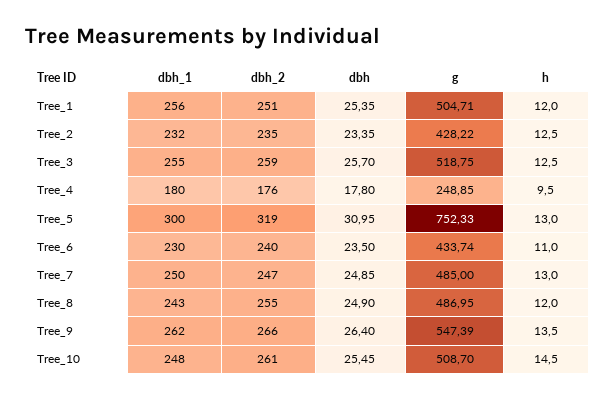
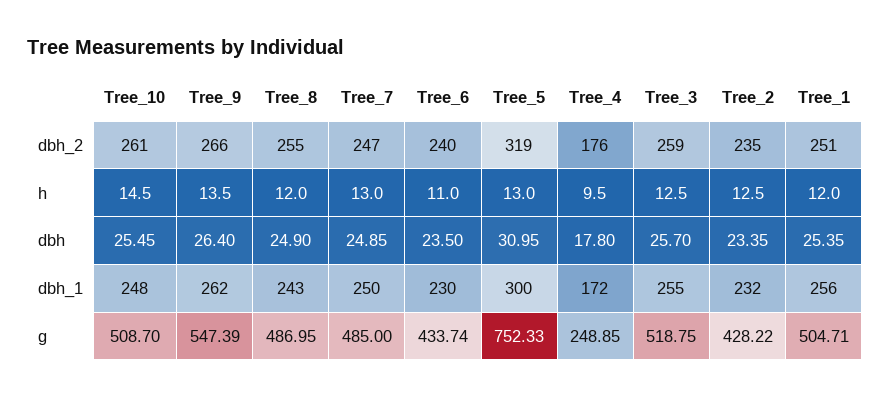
  {
    "dbh_1": {
      "Tree_1": 256,
      "Tree_2": 232,
      "Tree_3": 255,
-     "Tree_4": 180,
+     "Tree_4": 172,
      "Tree_5": 300,
      "Tree_6": 230,
      "Tree_7": 250,
      "Tree_8": 243,
      "Tree_9": 262,
      "Tree_10": 248
    },
    "dbh_2": {
      "Tree_1": 251,
      "Tree_2": 235,
      "Tree_3": 259,
      "Tree_4": 176,
      "Tree_5": 319,
      "Tree_6": 240,
      "Tree_7": 247,
      "Tree_8": 255,
      "Tree_9": 266,
      "Tree_10": 261
    },
    "dbh": {
      "Tree_1": 25.35,
      "Tree_2": 23.35,
      "Tree_3": 25.7,
      "Tree_4": 17.8,
      "Tree_5": 30.95,
      "Tree_6": 23.5,
      "Tree_7": 24.85,
      "Tree_8": 24.9,
      "Tree_9": 26.4,
      "Tree_10": 25.45
    },
    "g": {
      "Tree_1": 504.71,
      "Tree_2": 428.22,
      "Tree_3": 518.75,
      "Tree_4": 248.85,
      "Tree_5": 752.33,
      "Tree_6": 433.74,
      "Tree_7": 485,
      "Tree_8": 486.95,
      "Tree_9": 547.39,
      "Tree_10": 508.7
    },
    "h": {
      "Tree_1": 12,
      "Tree_2": 12.5,
      "Tree_3": 12.5,
      "Tree_4": 9.5,
      "Tree_5": 13,
      "Tree_6": 11,
      "Tree_7": 13,
      "Tree_8": 12,
      "Tree_9": 13.5,
      "Tree_10": 14.5
    }
  }

